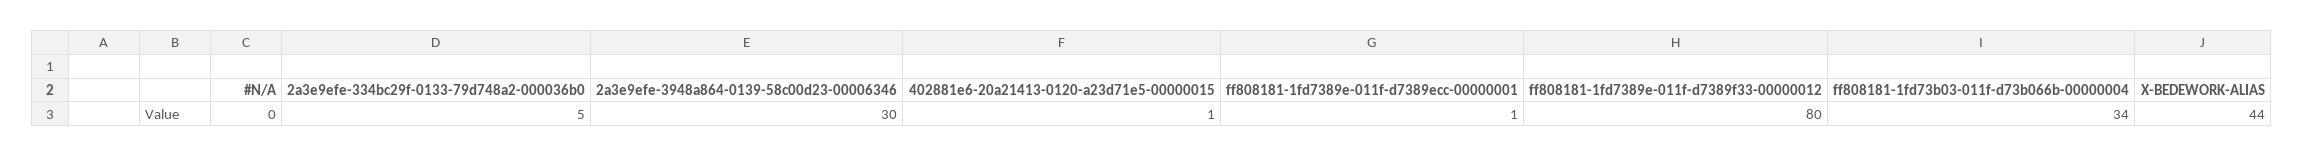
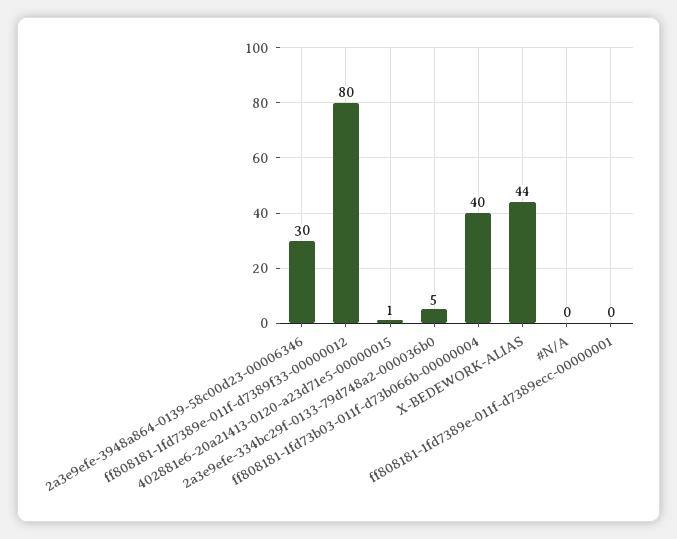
  {
    "#N/A": 0,
    "2a3e9efe-334bc29f-0133-79d748a2-000036b0": 5,
    "2a3e9efe-3948a864-0139-58c00d23-00006346": 30,
    "402881e6-20a21413-0120-a23d71e5-00000015": 1,
-   "ff808181-1fd7389e-011f-d7389ecc-00000001": 1,
+   "ff808181-1fd7389e-011f-d7389ecc-00000001": 0,
    "ff808181-1fd7389e-011f-d7389f33-00000012": 80,
-   "ff808181-1fd73b03-011f-d73b066b-00000004": 34,
+   "ff808181-1fd73b03-011f-d73b066b-00000004": 40,
    "X-BEDEWORK-ALIAS": 44
  }

